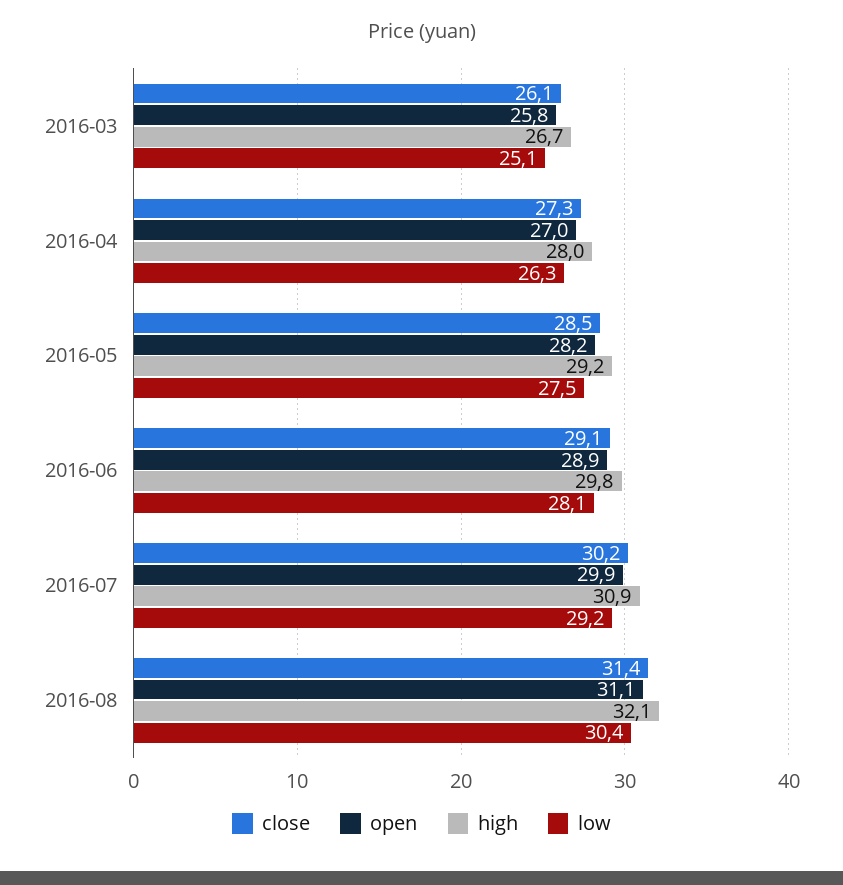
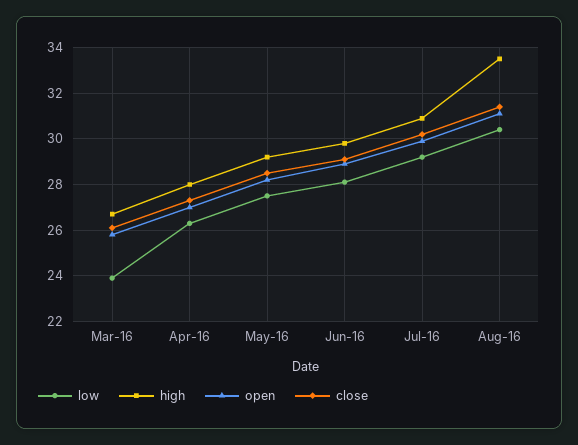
  {
    "close": {
      "2016-03": 26.1,
      "2016-04": 27.3,
      "2016-05": 28.5,
      "2016-06": 29.1,
      "2016-07": 30.2,
      "2016-08": 31.4
    },
    "open": {
      "2016-03": 25.8,
      "2016-04": 27,
      "2016-05": 28.2,
      "2016-06": 28.9,
      "2016-07": 29.9,
      "2016-08": 31.1
    },
    "high": {
      "2016-03": 26.7,
      "2016-04": 28,
      "2016-05": 29.2,
      "2016-06": 29.8,
      "2016-07": 30.9,
-     "2016-08": 32.1
+     "2016-08": 33.5
    },
    "low": {
-     "2016-03": 25.1,
+     "2016-03": 24,
      "2016-04": 26.3,
      "2016-05": 27.5,
      "2016-06": 28.1,
      "2016-07": 29.2,
      "2016-08": 30.4
    }
  }

